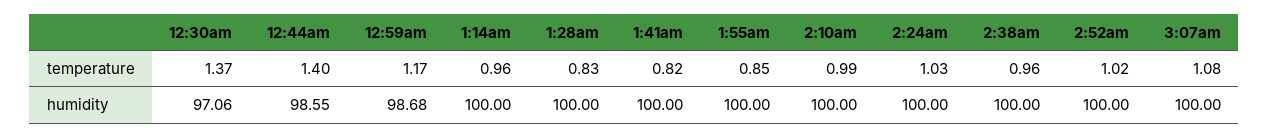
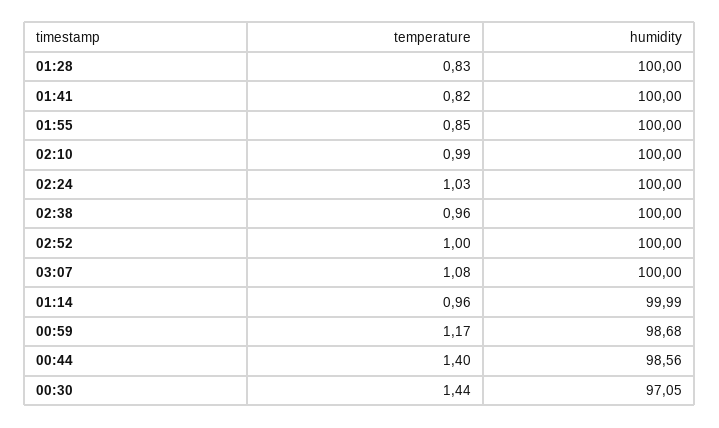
  {
    "12:30am": {
-     "temperature": 1.37,
+     "temperature": 1.44,
-     "humidity": 97.06
+     "humidity": 97.05
    },
    "12:44am": {
      "temperature": 1.4,
-     "humidity": 98.55
+     "humidity": 98.56
    },
    "12:59am": {
      "temperature": 1.17,
      "humidity": 98.68
    },
    "1:14am": {
      "temperature": 0.96,
-     "humidity": 100
+     "humidity": 99.99
    },
    "1:28am": {
      "temperature": 0.83,
      "humidity": 100
    },
    "1:41am": {
      "temperature": 0.82,
      "humidity": 100
    },
    "1:55am": {
      "temperature": 0.85,
      "humidity": 100
    },
    "2:10am": {
      "temperature": 0.99,
      "humidity": 100
    },
    "2:24am": {
      "temperature": 1.03,
      "humidity": 100
    },
    "2:38am": {
      "temperature": 0.96,
      "humidity": 100
    },
    "2:52am": {
-     "temperature": 1.02,
+     "temperature": 1,
      "humidity": 100
    },
    "3:07am": {
      "temperature": 1.08,
      "humidity": 100
    }
  }

